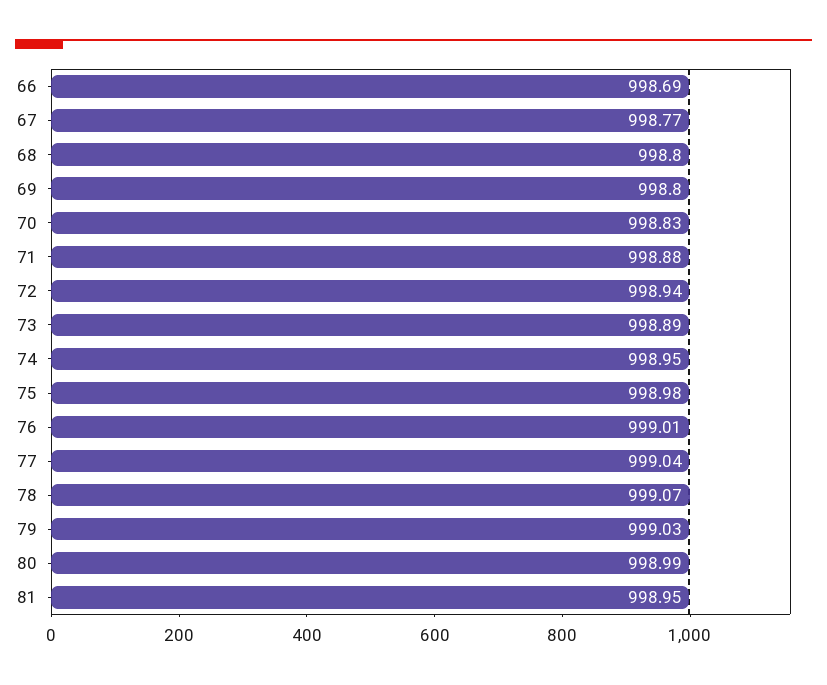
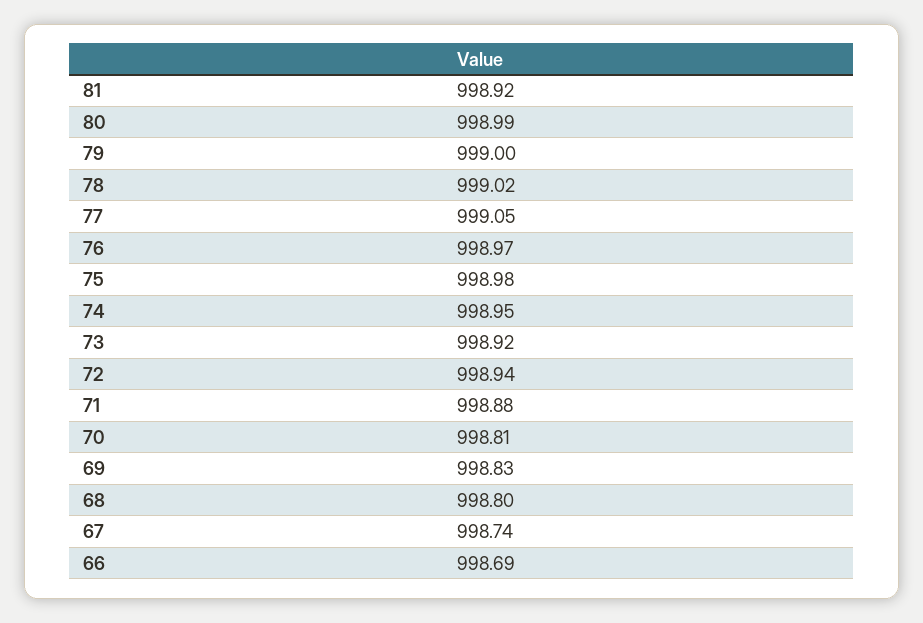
  {
    "66": 998.69,
-   "67": 998.77,
+   "67": 998.74,
    "68": 998.8,
-   "69": 998.8,
+   "69": 998.83,
-   "70": 998.83,
+   "70": 998.81,
    "71": 998.88,
    "72": 998.94,
-   "73": 998.89,
+   "73": 998.92,
    "74": 998.95,
    "75": 998.98,
-   "76": 999.01,
+   "76": 998.97,
-   "77": 999.04,
+   "77": 999.05,
-   "78": 999.07,
+   "78": 999.02,
-   "79": 999.03,
+   "79": 999,
    "80": 998.99,
-   "81": 998.95
+   "81": 998.92
  }

